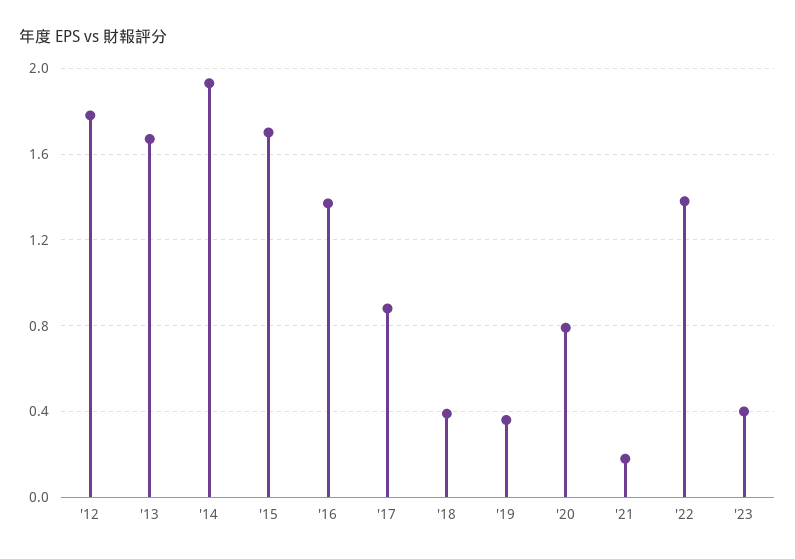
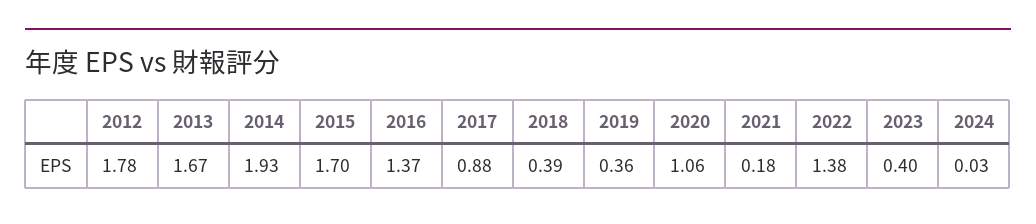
  {
    "'12": 1.78,
    "'13": 1.67,
    "'14": 1.93,
    "'15": 1.7,
    "'16": 1.37,
    "'17": 0.88,
    "'18": 0.39,
    "'19": 0.36,
-   "'20": 0.8,
+   "'20": 1.06,
    "'21": 0.18,
    "'22": 1.38,
-   "'23": 0.4
+   "'23": 0.4,
+   "2024": 0.03
  }

